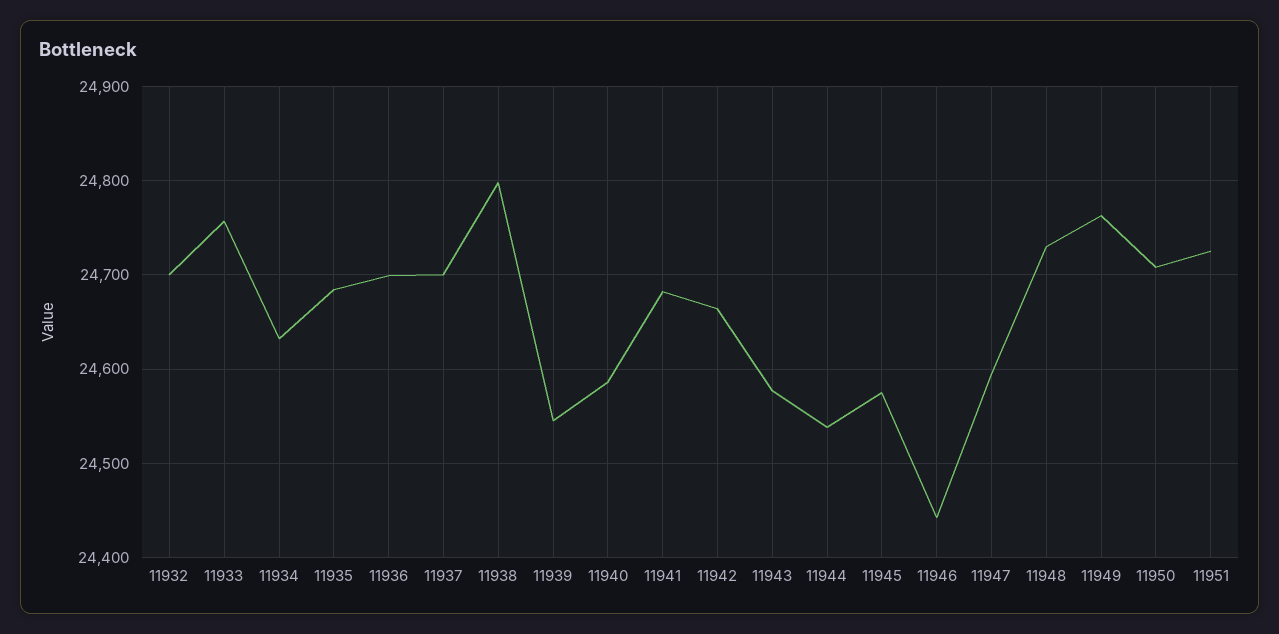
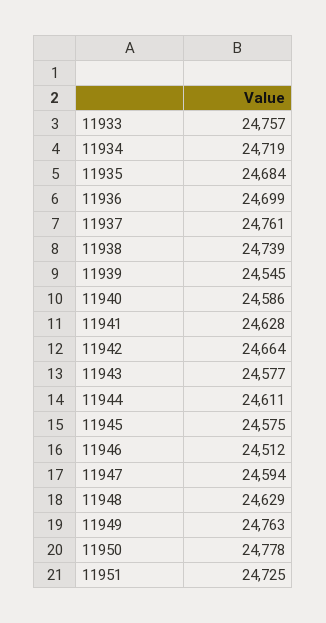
  {
-   "11932": 24700,
    "11933": 24757,
-   "11934": 24630,
+   "11934": 24719,
    "11935": 24684,
    "11936": 24699,
-   "11937": 24700,
+   "11937": 24761,
-   "11938": 24800,
+   "11938": 24739,
    "11939": 24545,
    "11940": 24586,
-   "11941": 24680,
+   "11941": 24628,
    "11942": 24664,
    "11943": 24577,
-   "11944": 24540,
+   "11944": 24611,
    "11945": 24575,
-   "11946": 24440,
+   "11946": 24512,
    "11947": 24594,
-   "11948": 24730,
+   "11948": 24629,
    "11949": 24763,
-   "11950": 24710,
+   "11950": 24778,
    "11951": 24725
  }

